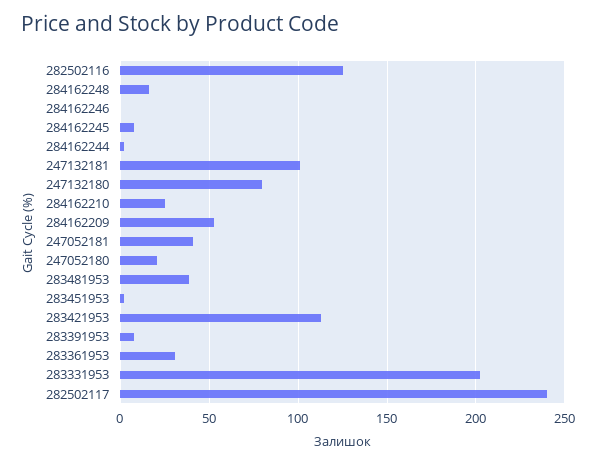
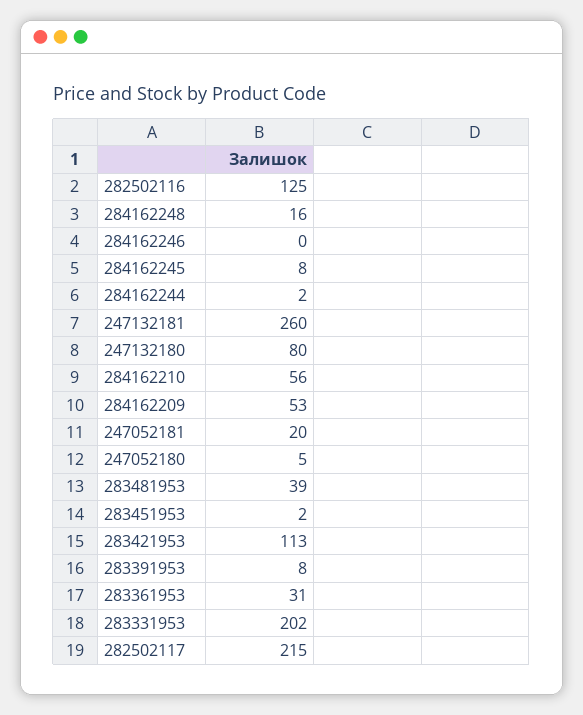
  {
    "282502116": 125,
    "284162248": 16,
    "284162246": 0,
    "284162245": 8,
    "284162244": 2,
-   "247132181": 100,
+   "247132181": 260,
    "247132180": 80,
-   "284162210": 25,
+   "284162210": 56,
    "284162209": 53,
-   "247052181": 40,
+   "247052181": 20,
-   "247052180": 20,
+   "247052180": 5,
    "283481953": 39,
    "283451953": 2,
    "283421953": 113,
    "283391953": 8,
    "283361953": 31,
    "283331953": 202,
-   "282502117": 240
+   "282502117": 215
  }

